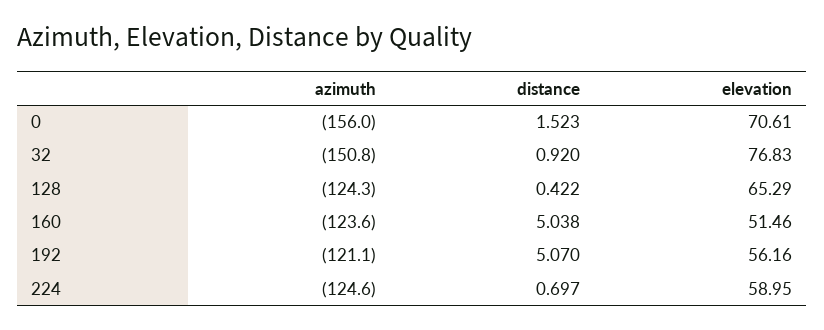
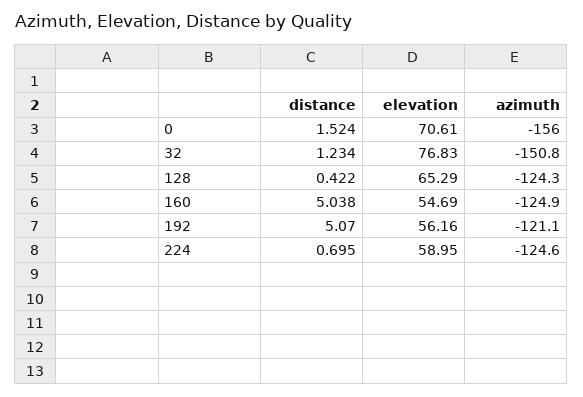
  {
    "azimuth": {
      "0": -156,
      "32": -150.8,
      "128": -124.3,
-     "160": -123.6,
+     "160": -124.9,
      "192": -121.1,
      "224": -124.6
    },
    "distance": {
-     "0": 1.523,
+     "0": 1.524,
-     "32": 0.92,
+     "32": 1.234,
      "128": 0.422,
      "160": 5.038,
      "192": 5.07,
-     "224": 0.697
+     "224": 0.695
    },
    "elevation": {
      "0": 70.61,
      "32": 76.83,
      "128": 65.29,
-     "160": 51.46,
+     "160": 54.69,
      "192": 56.16,
      "224": 58.95
    }
  }

